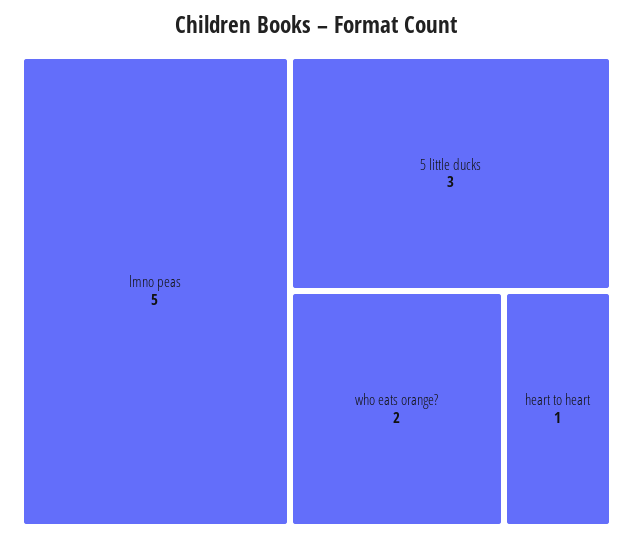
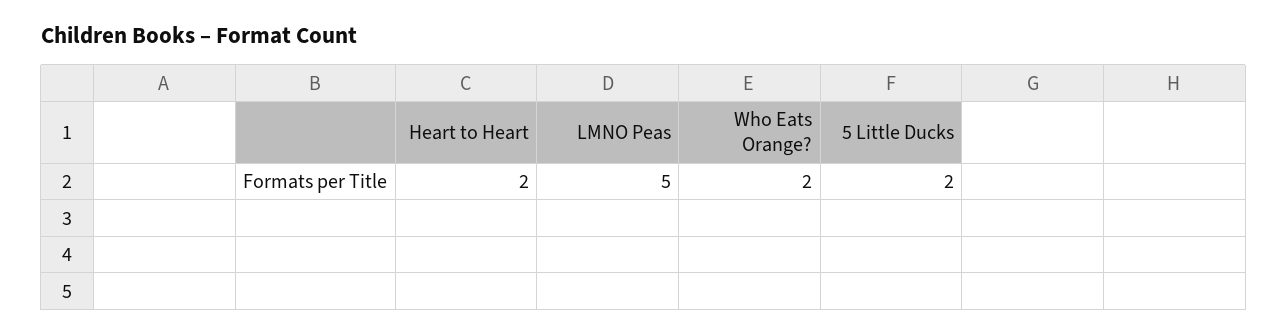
  {
    "lmno peas": 5,
-   "5 little ducks": 3,
+   "5 little ducks": 2,
    "who eats orange?": 2,
-   "heart to heart": 1
+   "heart to heart": 2
  }

